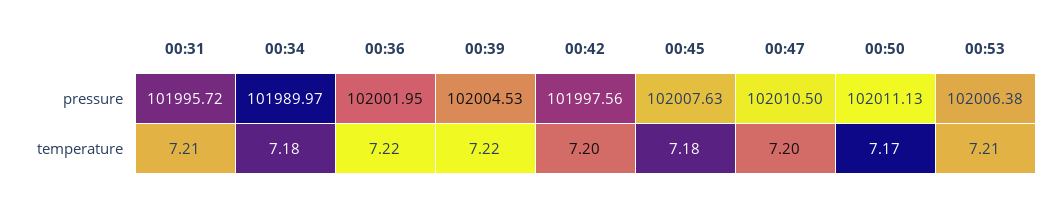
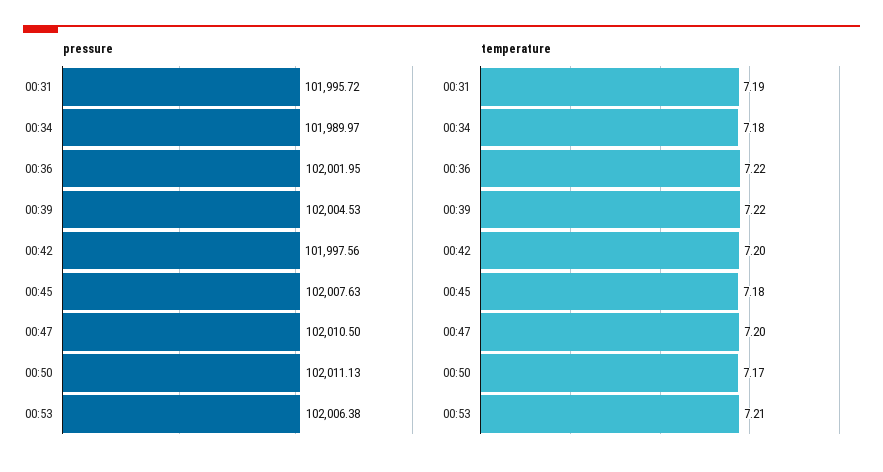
  {
    "pressure": {
      "00:31": 101995.72,
      "00:34": 101989.97,
      "00:36": 102001.95,
      "00:39": 102004.53,
      "00:42": 101997.56,
      "00:45": 102007.63,
      "00:47": 102010.5,
      "00:50": 102011.13,
      "00:53": 102006.38
    },
    "temperature": {
-     "00:31": 7.21,
+     "00:31": 7.19,
      "00:34": 7.18,
      "00:36": 7.22,
      "00:39": 7.22,
      "00:42": 7.2,
      "00:45": 7.18,
      "00:47": 7.2,
      "00:50": 7.17,
      "00:53": 7.21
    }
  }

